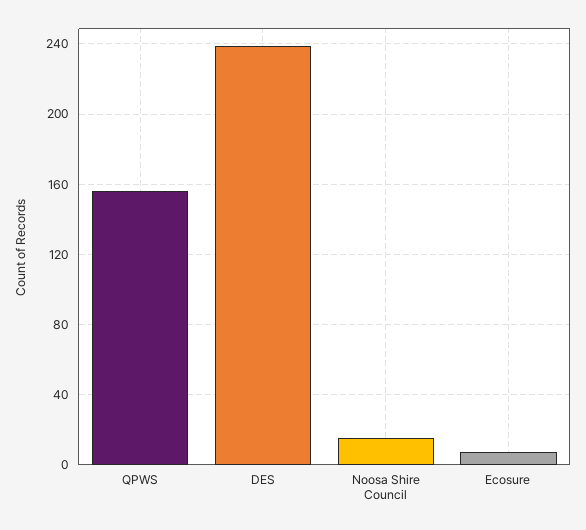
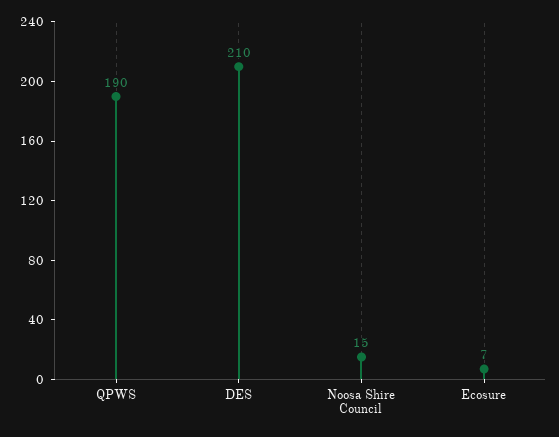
  {
-   "QPWS": 155,
+   "QPWS": 190,
-   "DES": 240,
+   "DES": 210,
    "Noosa Shire Council": 15,
    "Ecosure": 7
  }

